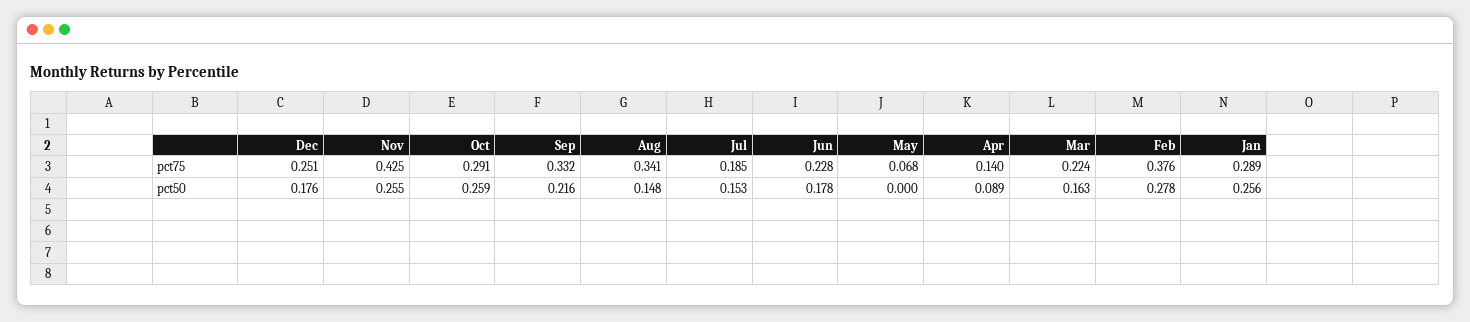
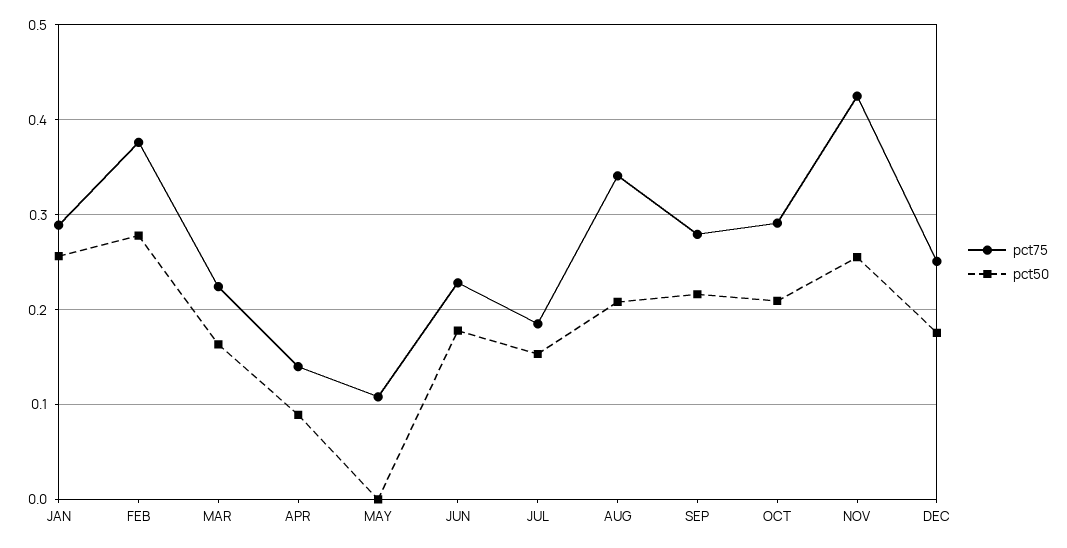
  {
    "pct75": {
      "Dec": 0.251,
      "Nov": 0.425,
      "Oct": 0.291,
-     "Sep": 0.332,
+     "Sep": 0.28,
      "Aug": 0.341,
      "Jul": 0.185,
      "Jun": 0.228,
-     "May": 0.068,
+     "May": 0.11,
      "Apr": 0.14,
      "Mar": 0.224,
      "Feb": 0.376,
      "Jan": 0.289
    },
    "pct50": {
      "Dec": 0.176,
      "Nov": 0.255,
-     "Oct": 0.259,
+     "Oct": 0.21,
      "Sep": 0.216,
-     "Aug": 0.148,
+     "Aug": 0.21,
      "Jul": 0.153,
      "Jun": 0.178,
      "May": 0,
      "Apr": 0.089,
      "Mar": 0.163,
      "Feb": 0.278,
      "Jan": 0.256
    }
  }

